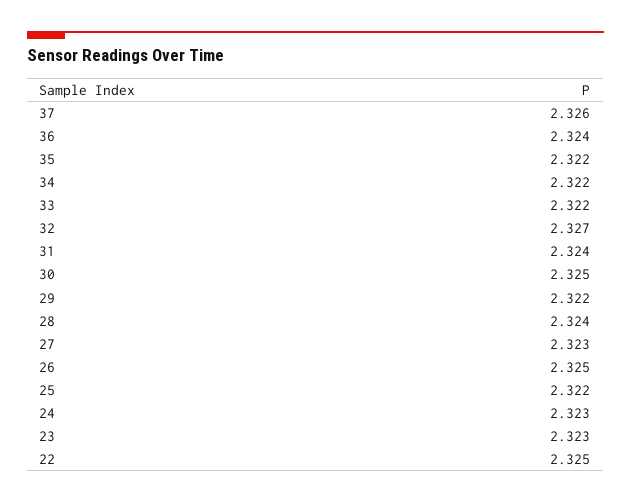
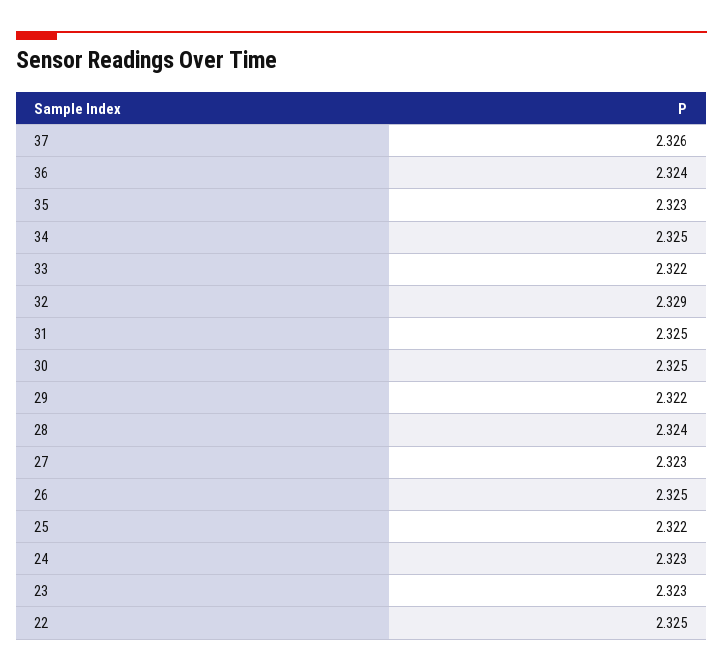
  {
    "37": 2.326,
    "36": 2.324,
-   "35": 2.322,
+   "35": 2.323,
-   "34": 2.322,
+   "34": 2.325,
    "33": 2.322,
-   "32": 2.327,
+   "32": 2.329,
-   "31": 2.324,
+   "31": 2.325,
    "30": 2.325,
    "29": 2.322,
    "28": 2.324,
    "27": 2.323,
    "26": 2.325,
    "25": 2.322,
    "24": 2.323,
    "23": 2.323,
    "22": 2.325
  }

